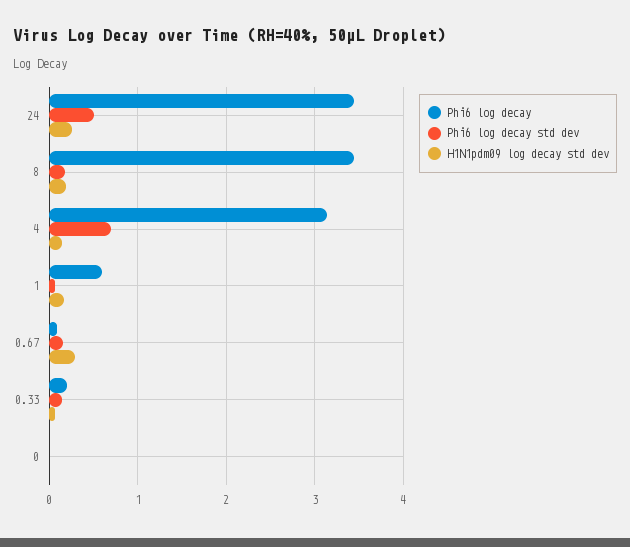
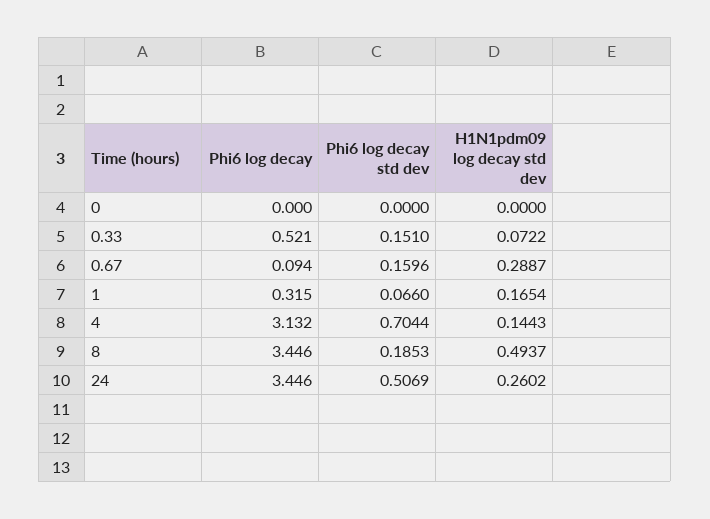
  {
    "Phi6 log decay": {
      "24": 3.446,
      "8": 3.446,
      "4": 3.132,
-     "1": 0.6,
+     "1": 0.315,
      "0.67": 0.094,
-     "0.33": 0.2,
+     "0.33": 0.521,
      "0": 0
    },
    "Phi6 log decay std dev": {
      "24": 0.5069,
      "8": 0.1853,
      "4": 0.7044,
      "1": 0.066,
      "0.67": 0.1596,
      "0.33": 0.151,
      "0": 0
    },
    "H1N1pdm09 log decay std dev": {
      "24": 0.2602,
-     "8": 0.2,
+     "8": 0.4937,
      "4": 0.1443,
      "1": 0.1654,
      "0.67": 0.2887,
      "0.33": 0.0722,
      "0": 0
    }
  }

